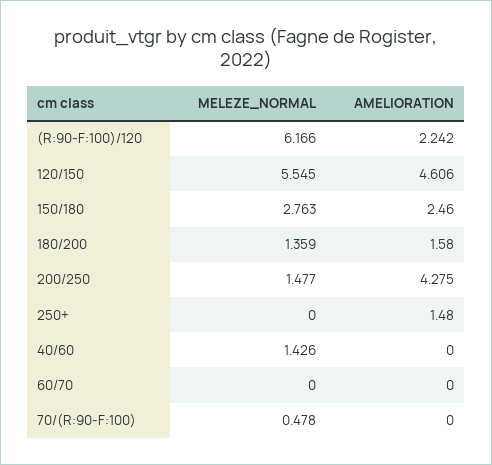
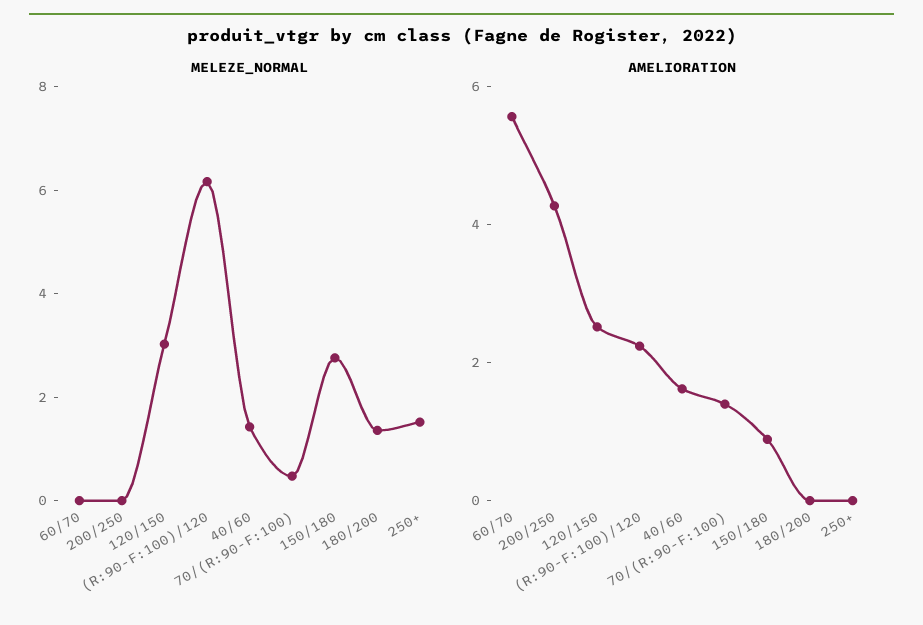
  {
    "MELEZE_NORMAL": {
      "(R:90-F:100)/120": 6.166,
-     "120/150": 5.545,
+     "120/150": 3,
      "150/180": 2.763,
      "180/200": 1.359,
-     "200/250": 1.477,
+     "200/250": 0,
-     "250+": 0,
+     "250+": 1.5,
      "40/60": 1.426,
      "60/70": 0,
      "70/(R:90-F:100)": 0.478
    },
    "AMELIORATION": {
      "(R:90-F:100)/120": 2.242,
-     "120/150": 4.606,
+     "120/150": 2.5,
-     "150/180": 2.46,
+     "150/180": 1,
-     "180/200": 1.58,
+     "180/200": 0,
      "200/250": 4.275,
-     "250+": 1.48,
+     "250+": 0,
-     "40/60": 0,
+     "40/60": 1.5,
-     "60/70": 0,
+     "60/70": 5.5,
-     "70/(R:90-F:100)": 0
+     "70/(R:90-F:100)": 1.5
    }
  }

